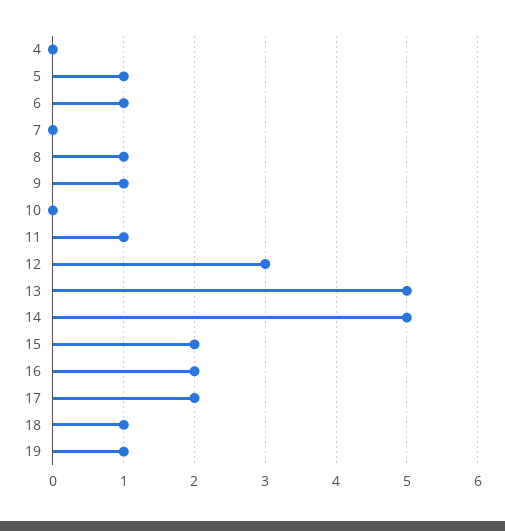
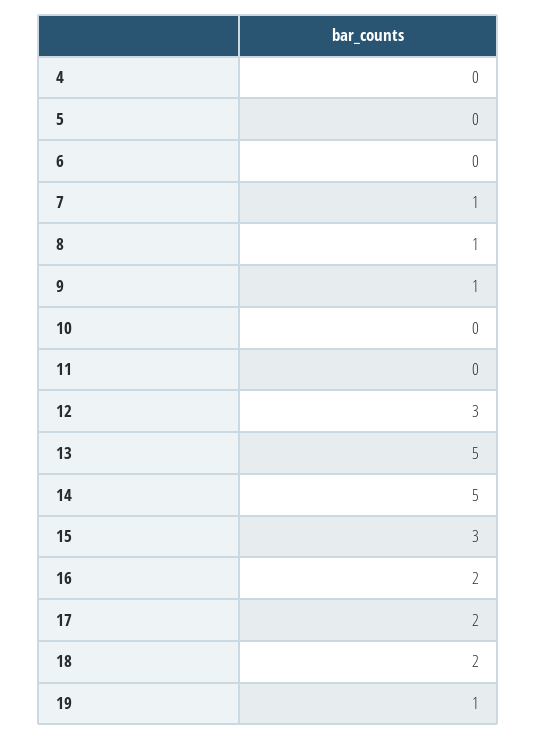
  {
    "4": 0,
-   "5": 1,
+   "5": 0,
-   "6": 1,
+   "6": 0,
-   "7": 0,
+   "7": 1,
    "8": 1,
    "9": 1,
    "10": 0,
-   "11": 1,
+   "11": 0,
    "12": 3,
    "13": 5,
    "14": 5,
-   "15": 2,
+   "15": 3,
    "16": 2,
    "17": 2,
-   "18": 1,
+   "18": 2,
    "19": 1
  }

